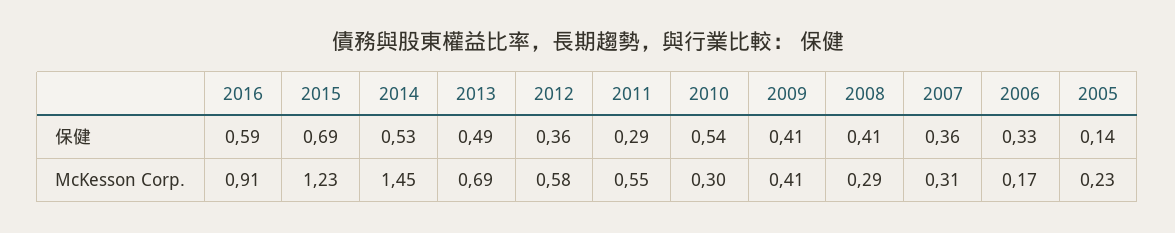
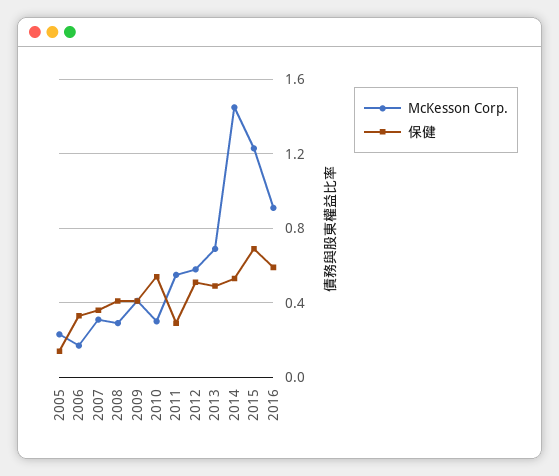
  {
    "保健": {
      "2016": 0.59,
      "2015": 0.69,
      "2014": 0.53,
      "2013": 0.49,
-     "2012": 0.36,
+     "2012": 0.5,
      "2011": 0.29,
      "2010": 0.54,
      "2009": 0.41,
      "2008": 0.41,
      "2007": 0.36,
      "2006": 0.33,
      "2005": 0.14
    },
    "McKesson Corp.": {
      "2016": 0.91,
      "2015": 1.23,
      "2014": 1.45,
      "2013": 0.69,
      "2012": 0.58,
      "2011": 0.55,
      "2010": 0.3,
      "2009": 0.41,
      "2008": 0.29,
      "2007": 0.31,
      "2006": 0.17,
      "2005": 0.23
    }
  }

